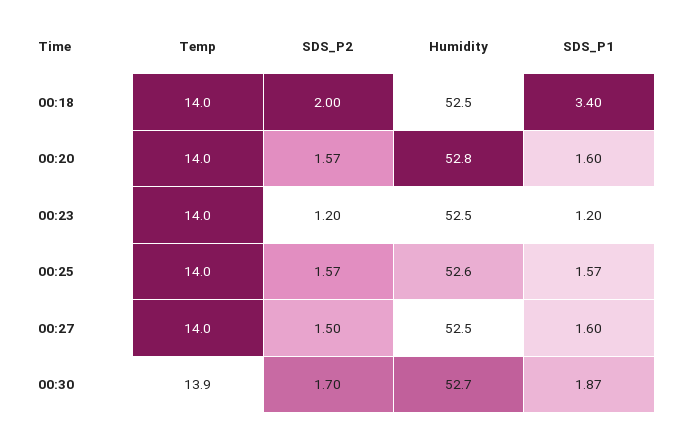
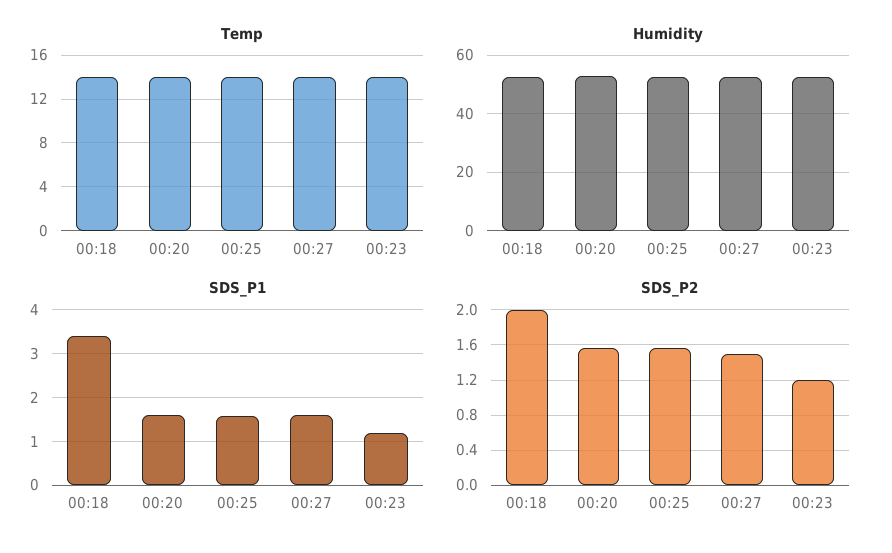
  {
    "Temp": {
      "00:18": 14,
      "00:20": 14,
      "00:23": 14,
      "00:25": 14,
-     "00:27": 14,
+     "00:27": 14
-     "00:30": 13.9
    },
    "SDS_P2": {
      "00:18": 2,
      "00:20": 1.57,
      "00:23": 1.2,
      "00:25": 1.57,
-     "00:27": 1.5,
+     "00:27": 1.5
-     "00:30": 1.7
    },
    "Humidity": {
      "00:18": 52.5,
      "00:20": 52.8,
      "00:23": 52.5,
      "00:25": 52.6,
-     "00:27": 52.5,
+     "00:27": 52.5
-     "00:30": 52.7
    },
    "SDS_P1": {
      "00:18": 3.4,
      "00:20": 1.6,
      "00:23": 1.2,
      "00:25": 1.57,
-     "00:27": 1.6,
+     "00:27": 1.6
-     "00:30": 1.87
    }
  }

